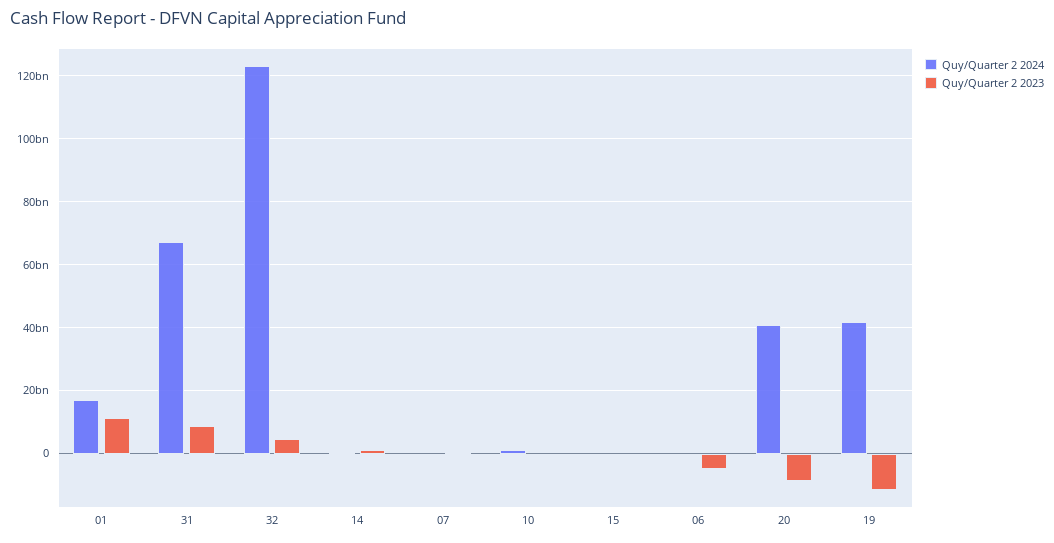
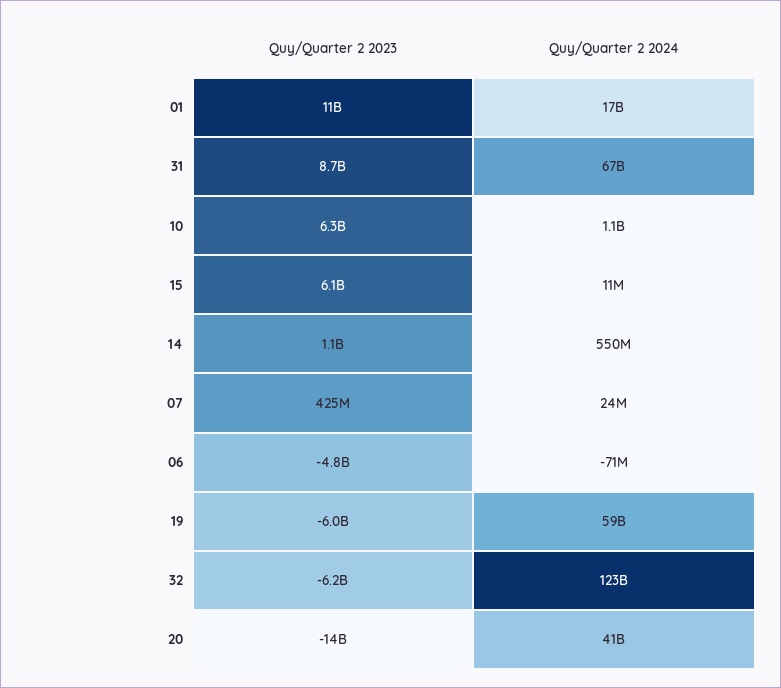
  {
    "Quy/Quarter 2 2024": {
      "01": 17000000000,
      "31": 67000000000,
      "32": 123000000000,
      "14": 550000000,
      "07": 24000000,
      "10": 1100000000,
      "15": 11000000,
      "06": -71000000,
      "20": 41000000000,
-     "19": 42000000000
+     "19": 59000000000
    },
    "Quy/Quarter 2 2023": {
      "01": 11000000000,
      "31": 8700000000,
-     "32": 4000000000,
+     "32": -6200000000,
      "14": 1100000000,
      "07": 425000000,
-     "10": 0,
+     "10": 6300000000,
-     "15": 0,
+     "15": 6100000000,
      "06": -4800000000,
-     "20": -8000000000,
+     "20": -14000000000,
-     "19": -12000000000
+     "19": -6000000000
    }
  }

